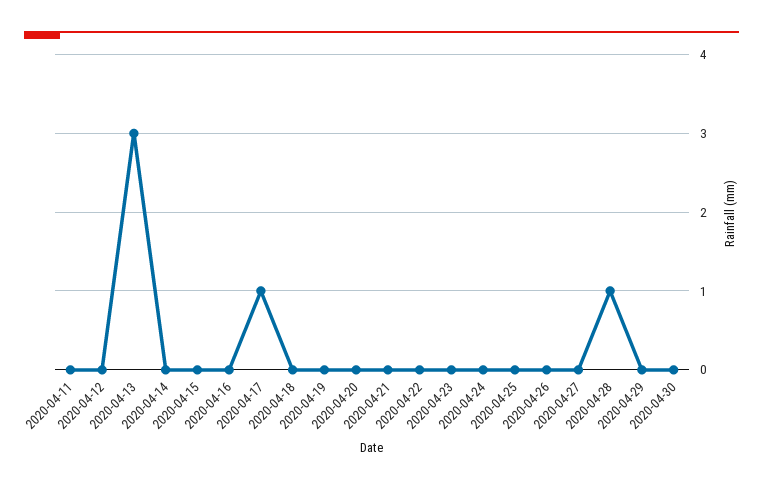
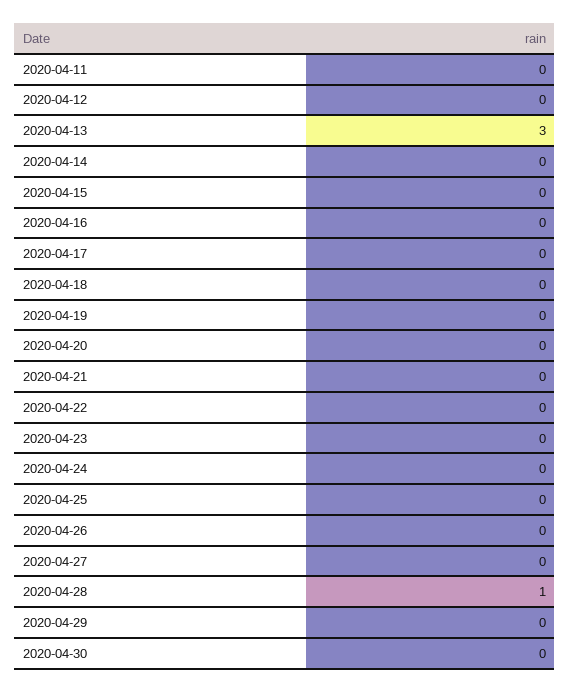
  {
    "2020-04-11": 0,
    "2020-04-12": 0,
    "2020-04-13": 3,
    "2020-04-14": 0,
    "2020-04-15": 0,
    "2020-04-16": 0,
-   "2020-04-17": 1,
+   "2020-04-17": 0,
    "2020-04-18": 0,
    "2020-04-19": 0,
    "2020-04-20": 0,
    "2020-04-21": 0,
    "2020-04-22": 0,
    "2020-04-23": 0,
    "2020-04-24": 0,
    "2020-04-25": 0,
    "2020-04-26": 0,
    "2020-04-27": 0,
    "2020-04-28": 1,
    "2020-04-29": 0,
    "2020-04-30": 0
  }

